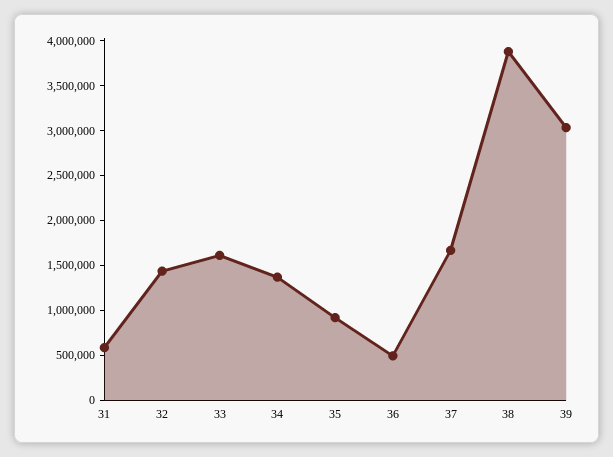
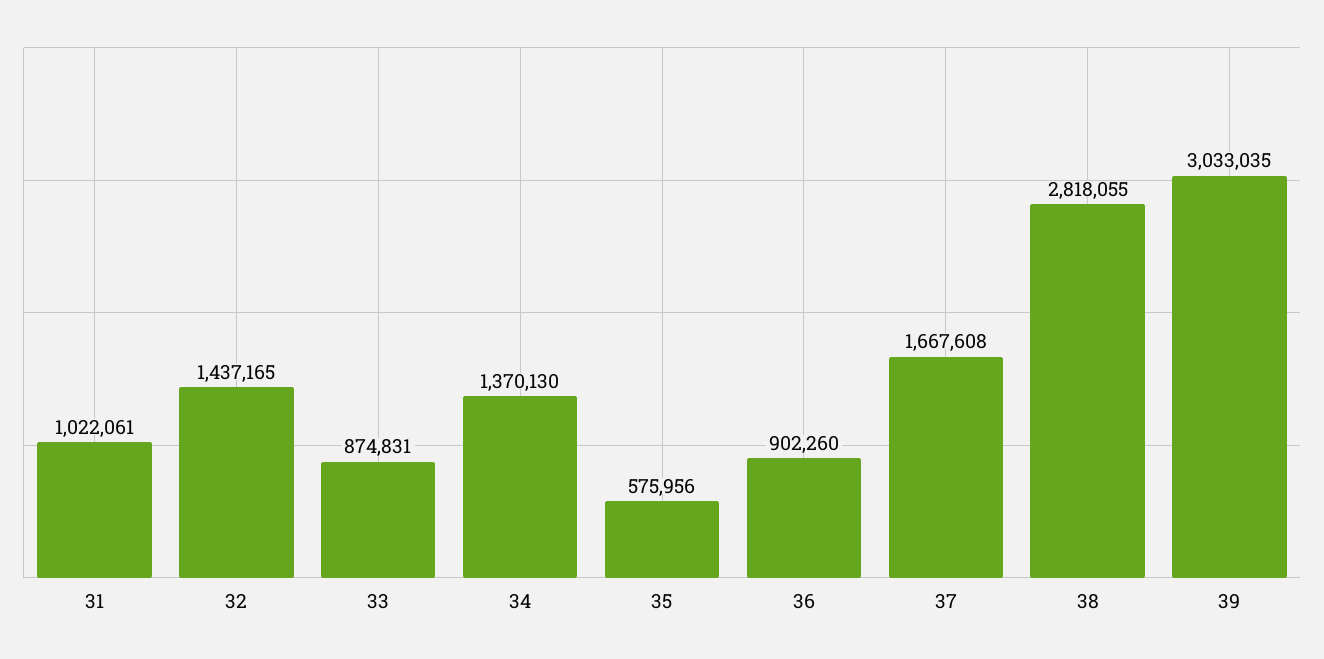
  {
-   "31": 600000,
+   "31": 1022061,
    "32": 1437165,
-   "33": 1600000,
+   "33": 874831,
    "34": 1370130,
-   "35": 900000,
+   "35": 575956,
-   "36": 500000,
+   "36": 902260,
    "37": 1667608,
-   "38": 3900000,
+   "38": 2818055,
    "39": 3033035
  }

